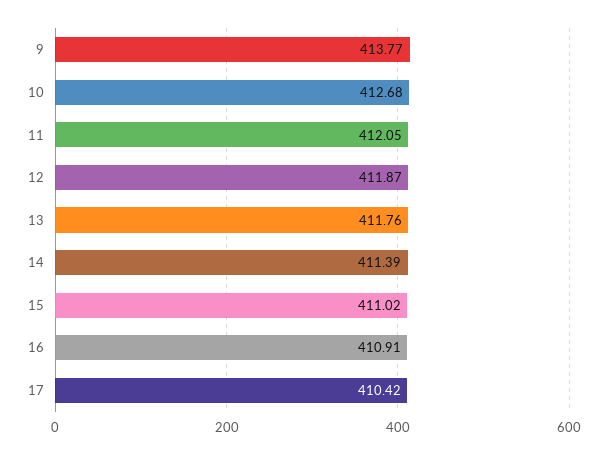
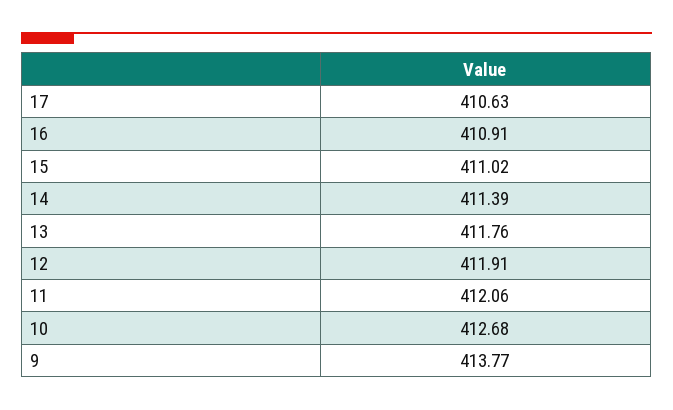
  {
    "9": 413.77,
    "10": 412.68,
-   "11": 412.05,
+   "11": 412.06,
-   "12": 411.87,
+   "12": 411.91,
    "13": 411.76,
    "14": 411.39,
    "15": 411.02,
    "16": 410.91,
-   "17": 410.42
+   "17": 410.63
  }

